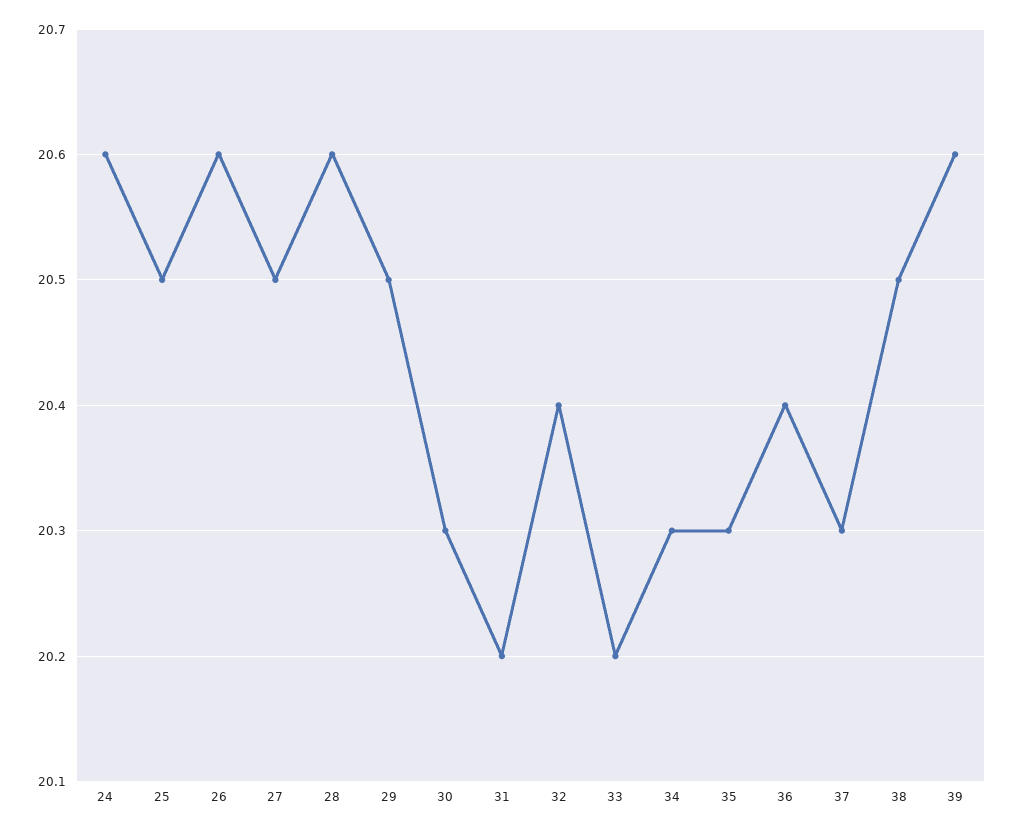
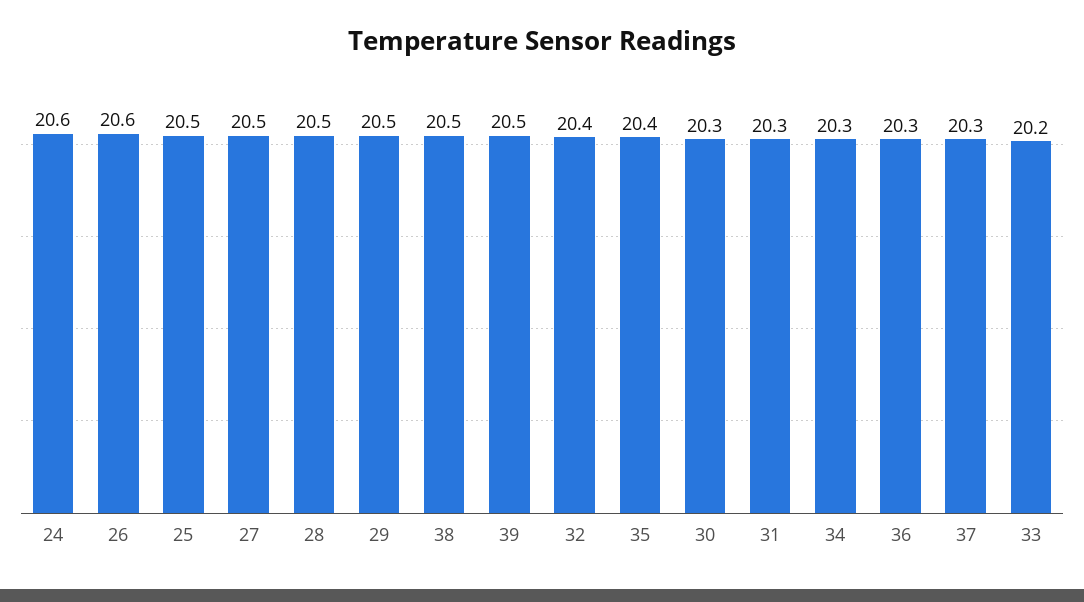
  {
    "24": 20.6,
    "25": 20.5,
    "26": 20.6,
    "27": 20.5,
-   "28": 20.6,
+   "28": 20.5,
    "29": 20.5,
    "30": 20.3,
-   "31": 20.2,
+   "31": 20.3,
    "32": 20.4,
    "33": 20.2,
    "34": 20.3,
-   "35": 20.3,
+   "35": 20.4,
-   "36": 20.4,
+   "36": 20.3,
    "37": 20.3,
    "38": 20.5,
-   "39": 20.6
+   "39": 20.5
  }

